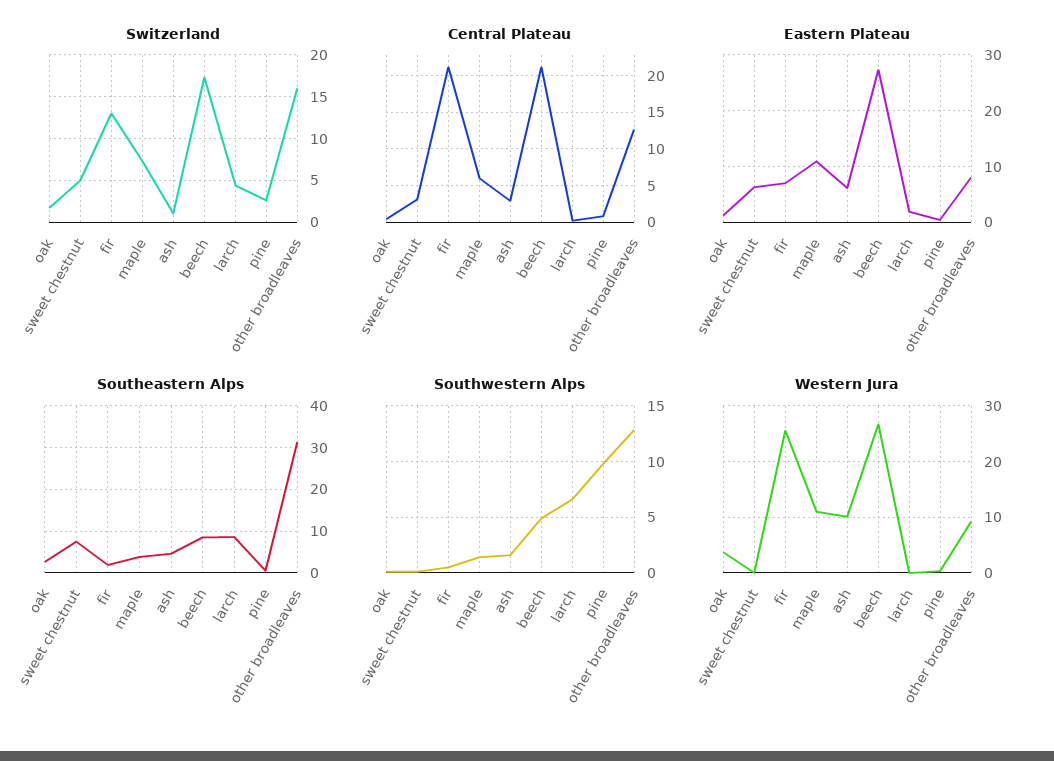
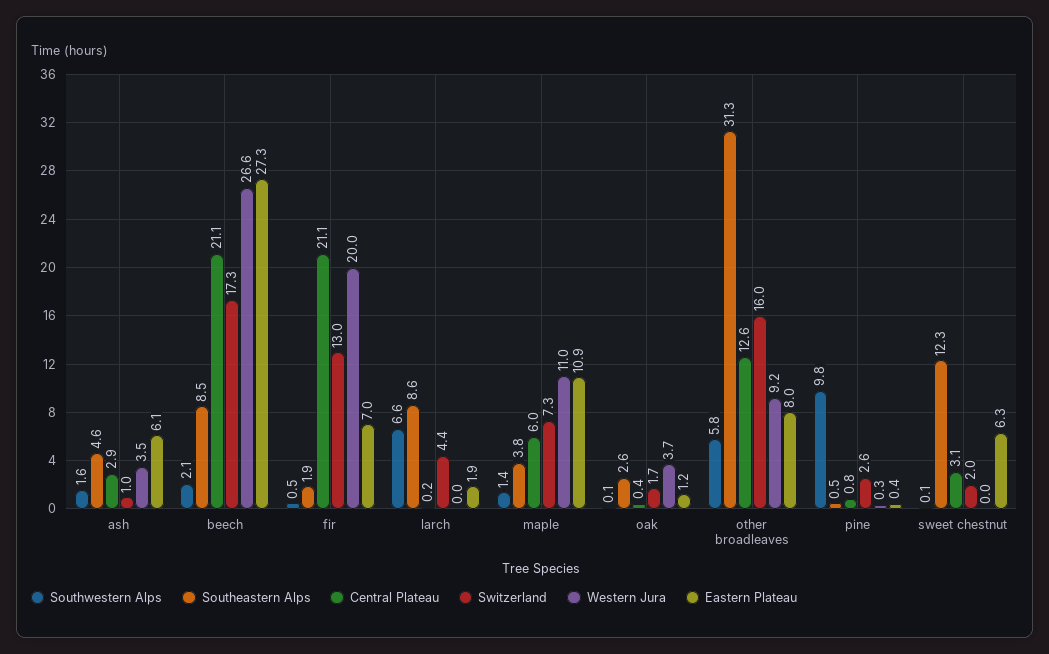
  {
    "Switzerland": {
      "oak": 1.7,
-     "sweet chestnut": 5,
+     "sweet chestnut": 2,
      "fir": 13,
      "maple": 7.3,
      "ash": 1,
      "beech": 17.3,
      "larch": 4.4,
      "pine": 2.6,
      "other broadleaves": 16
    },
    "Central Plateau": {
      "oak": 0.4,
      "sweet chestnut": 3.1,
      "fir": 21.1,
      "maple": 6,
      "ash": 2.9,
      "beech": 21.1,
      "larch": 0.2,
      "pine": 0.8,
      "other broadleaves": 12.6
    },
    "Eastern Plateau": {
      "oak": 1.2,
      "sweet chestnut": 6.3,
      "fir": 7,
      "maple": 10.9,
      "ash": 6.1,
      "beech": 27.3,
      "larch": 1.9,
      "pine": 0.4,
      "other broadleaves": 8
    },
    "Southeastern Alps": {
      "oak": 2.6,
-     "sweet chestnut": 8,
+     "sweet chestnut": 12.3,
      "fir": 1.9,
      "maple": 3.8,
      "ash": 4.6,
      "beech": 8.5,
      "larch": 8.6,
      "pine": 0.5,
      "other broadleaves": 31.3
    },
    "Southwestern Alps": {
      "oak": 0.1,
      "sweet chestnut": 0.1,
      "fir": 0.5,
      "maple": 1.4,
      "ash": 1.6,
-     "beech": 5,
+     "beech": 2.1,
      "larch": 6.6,
      "pine": 9.8,
-     "other broadleaves": 13
+     "other broadleaves": 5.8
    },
    "Western Jura": {
      "oak": 3.7,
      "sweet chestnut": 0,
-     "fir": 26,
+     "fir": 20,
      "maple": 11,
-     "ash": 10,
+     "ash": 3.5,
      "beech": 26.6,
      "larch": 0,
      "pine": 0.3,
      "other broadleaves": 9.2
    }
  }

